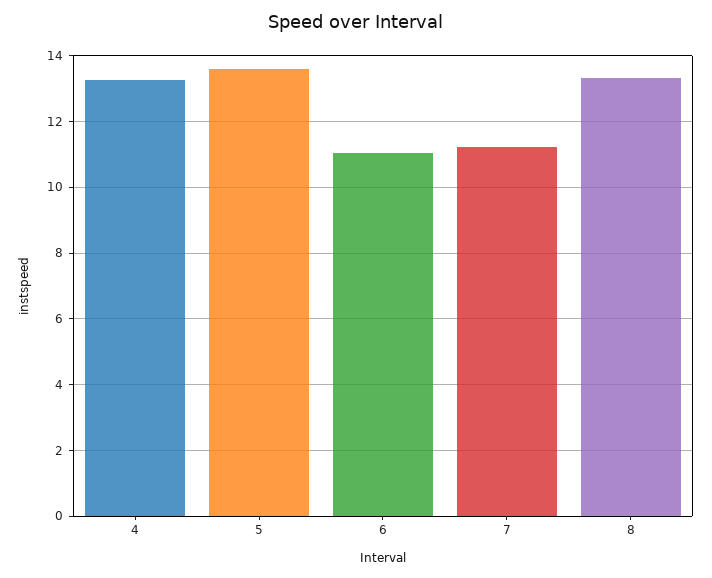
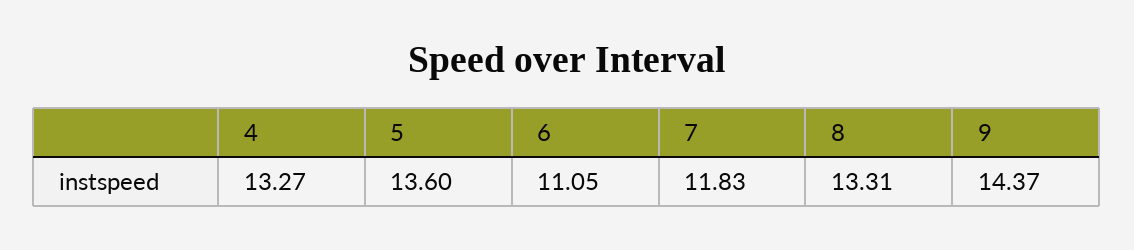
  {
    "4": 13.27,
    "5": 13.6,
    "6": 11.05,
-   "7": 11.2,
+   "7": 11.83,
-   "8": 13.31
+   "8": 13.31,
+   "9": 14.37
  }

